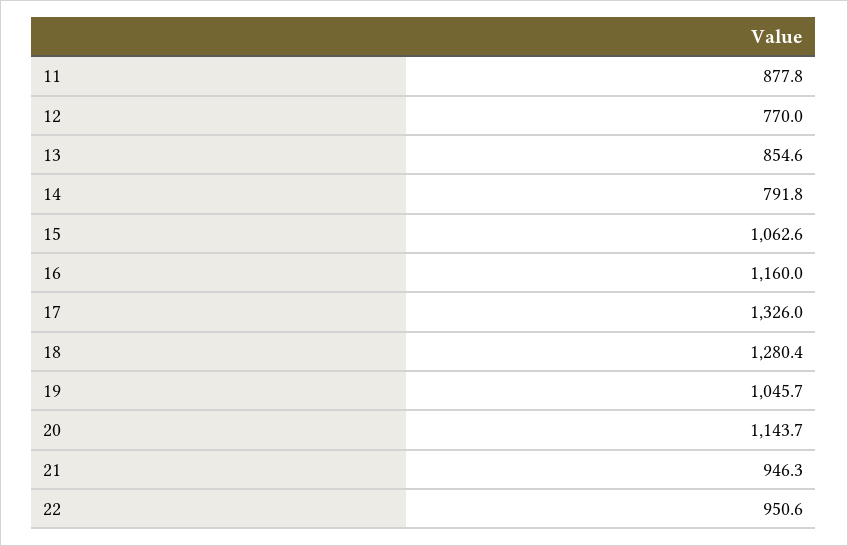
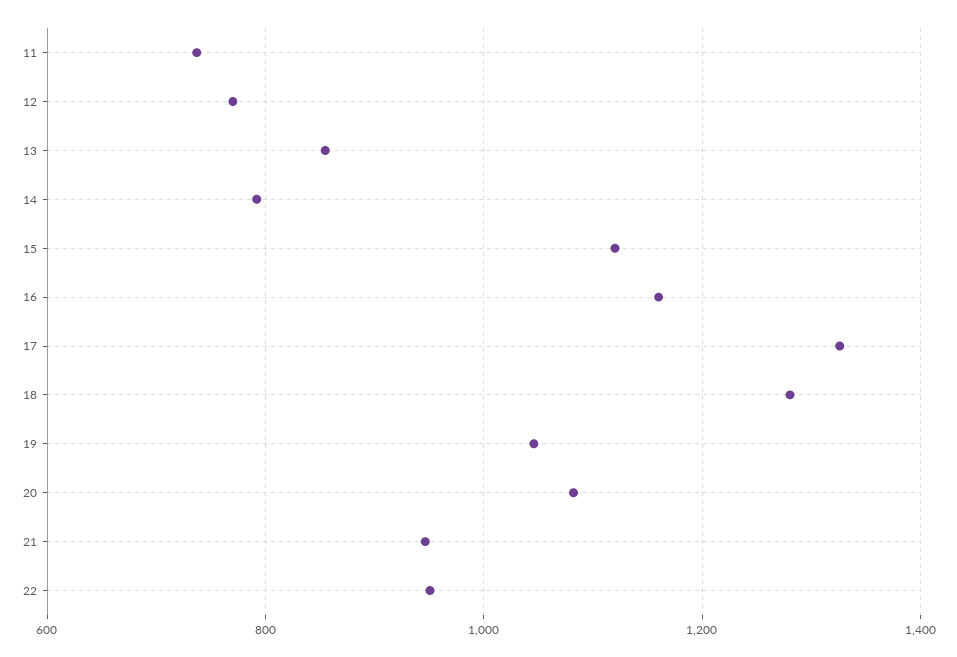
  {
-   "11": 877.8,
+   "11": 740,
    "12": 770,
    "13": 854.6,
    "14": 791.8,
-   "15": 1062.6,
+   "15": 1120,
    "16": 1160,
    "17": 1326,
    "18": 1280.4,
    "19": 1045.7,
-   "20": 1143.7,
+   "20": 1080,
    "21": 946.3,
    "22": 950.6
  }

